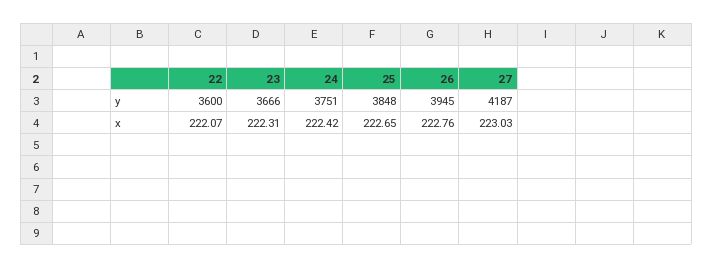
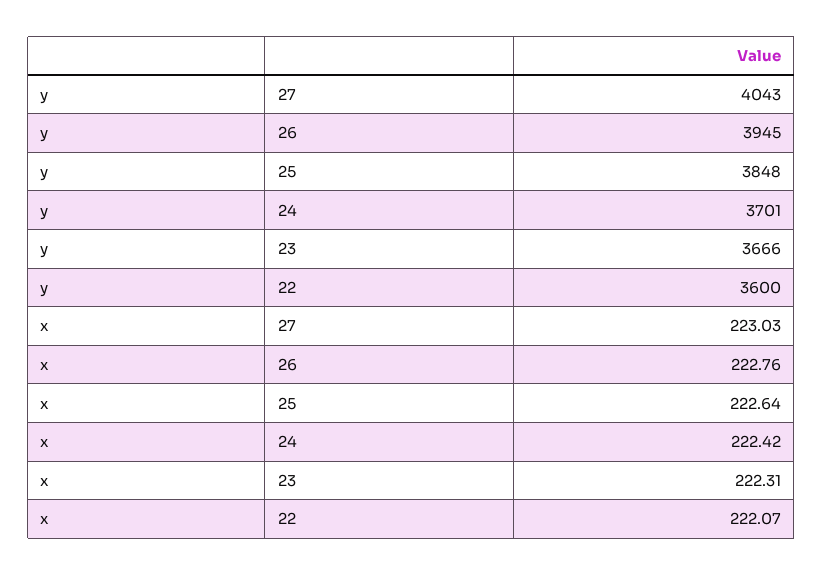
  {
    "22": {
      "y": 3600,
      "x": 222.07
    },
    "23": {
      "y": 3666,
      "x": 222.31
    },
    "24": {
-     "y": 3751,
+     "y": 3701,
      "x": 222.42
    },
    "25": {
      "y": 3848,
-     "x": 222.65
+     "x": 222.64
    },
    "26": {
      "y": 3945,
      "x": 222.76
    },
    "27": {
-     "y": 4187,
+     "y": 4043,
      "x": 223.03
    }
  }

